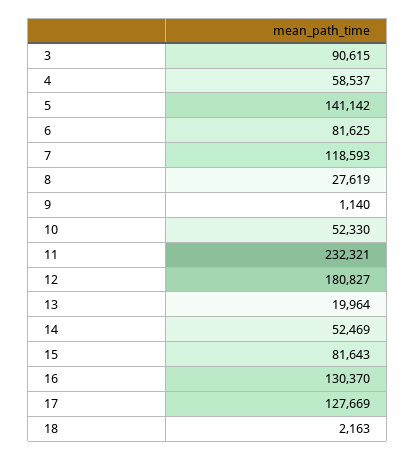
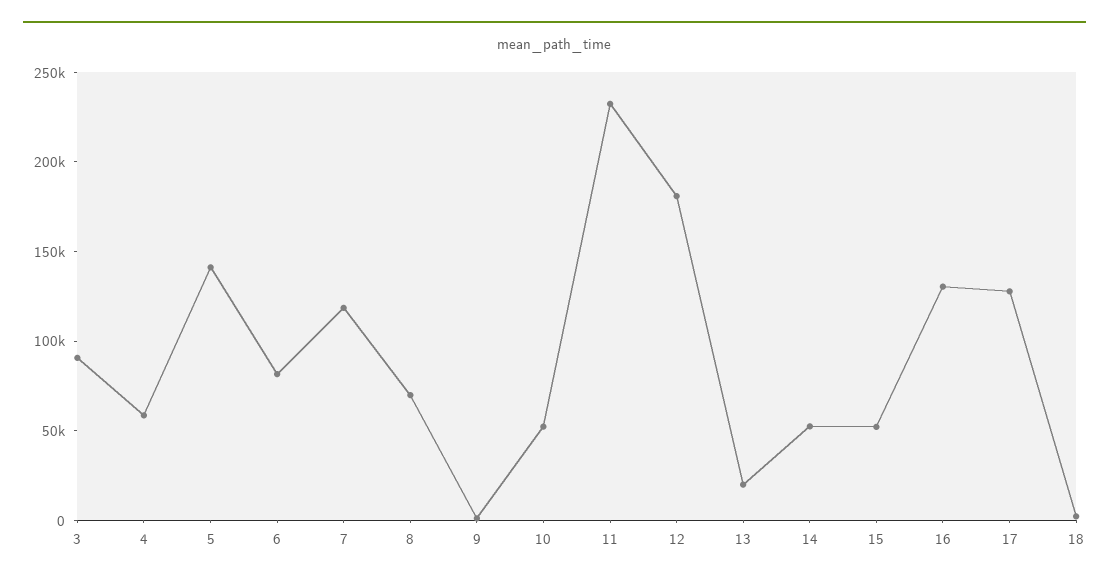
  {
    "3": 90615,
    "4": 58537,
    "5": 141142,
    "6": 81625,
    "7": 118593,
-   "8": 27619,
+   "8": 70000,
    "9": 1140,
    "10": 52330,
    "11": 232321,
    "12": 180827,
    "13": 19964,
    "14": 52469,
-   "15": 81643,
+   "15": 50000,
    "16": 130370,
    "17": 127669,
    "18": 2163
  }

